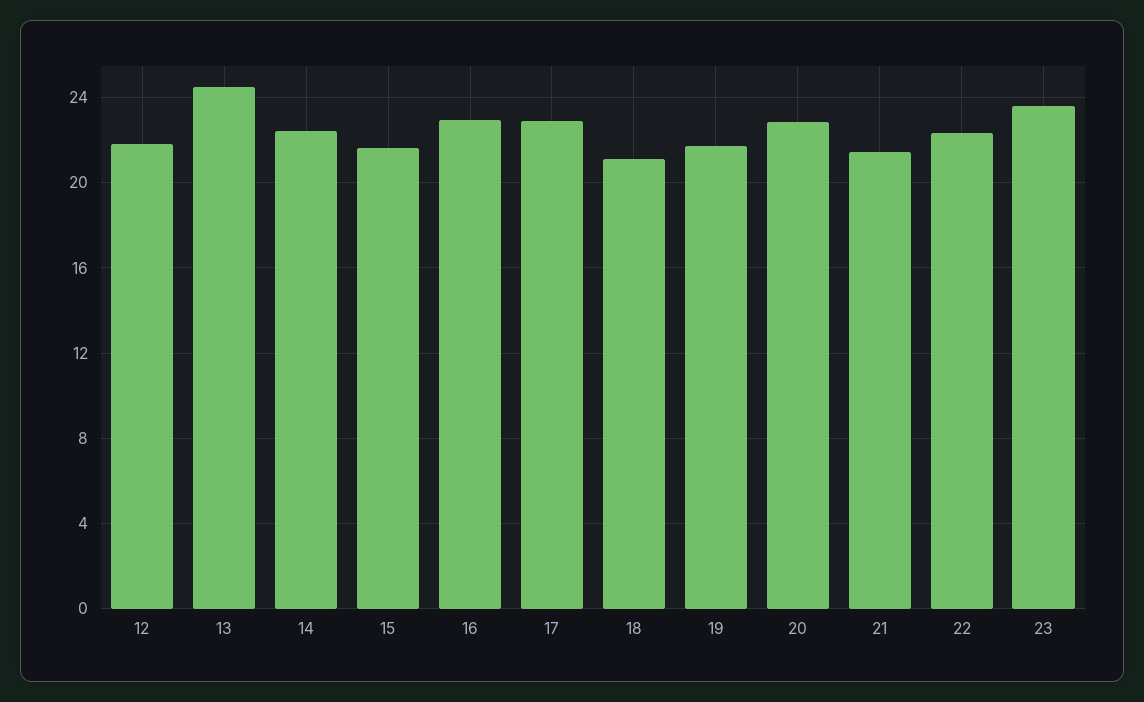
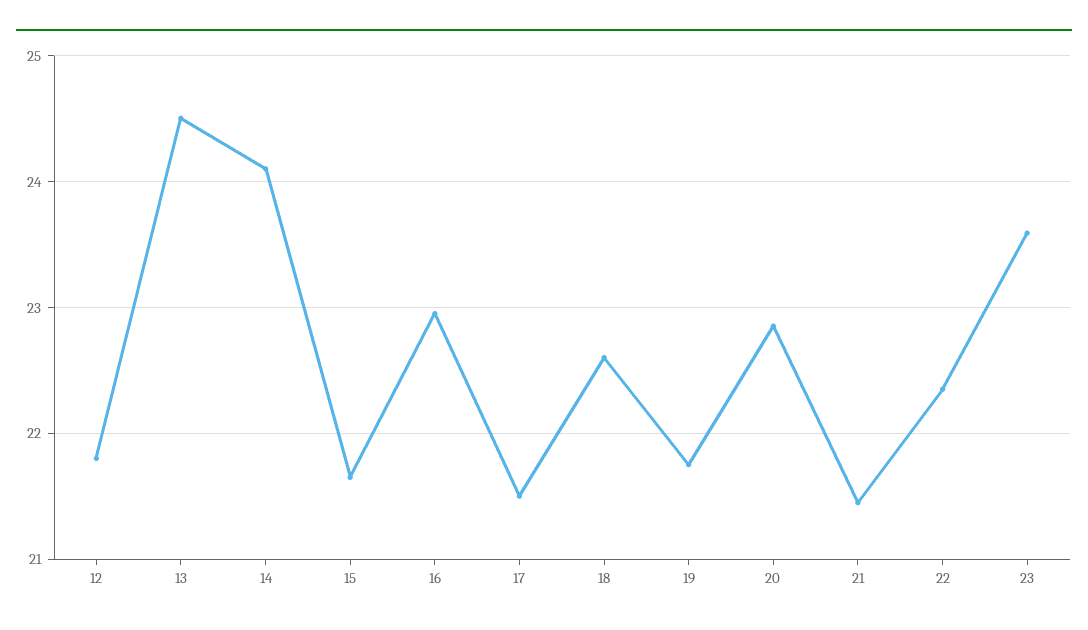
  {
    "12": 21.8,
    "13": 24.5,
-   "14": 22.5,
+   "14": 24.1,
    "15": 21.7,
    "16": 23,
-   "17": 23,
+   "17": 21.5,
-   "18": 21,
+   "18": 22.6,
    "19": 21.8,
    "20": 22.9,
    "21": 21.5,
    "22": 22.4,
    "23": 23.6
  }

